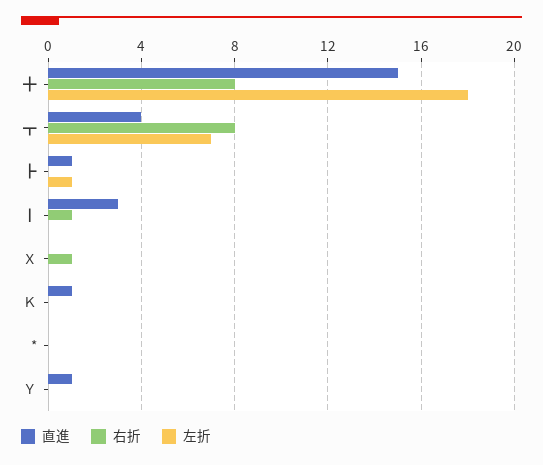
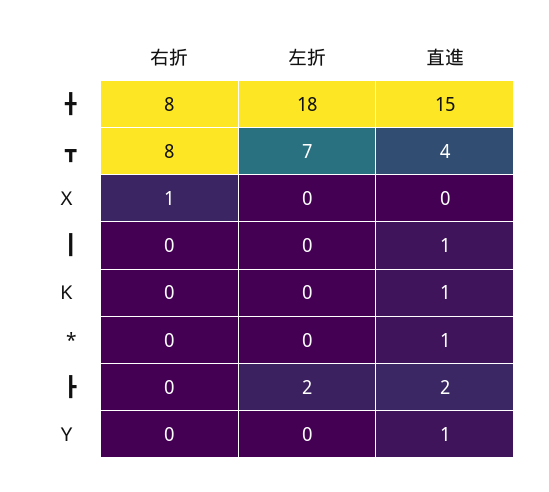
  {
    "直進": {
      "╋": 15,
      "┳": 4,
-     "┣": 1,
+     "┣": 2,
-     "┃": 3,
+     "┃": 1,
      "Ｘ": 0,
      "Ｋ": 1,
-     "*": 0,
+     "*": 1,
      "Ｙ": 1
    },
    "右折": {
      "╋": 8,
      "┳": 8,
      "┣": 0,
-     "┃": 1,
+     "┃": 0,
      "Ｘ": 1,
      "Ｋ": 0,
      "*": 0,
      "Ｙ": 0
    },
    "左折": {
      "╋": 18,
      "┳": 7,
-     "┣": 1,
+     "┣": 2,
      "┃": 0,
      "Ｘ": 0,
      "Ｋ": 0,
      "*": 0,
      "Ｙ": 0
    }
  }

